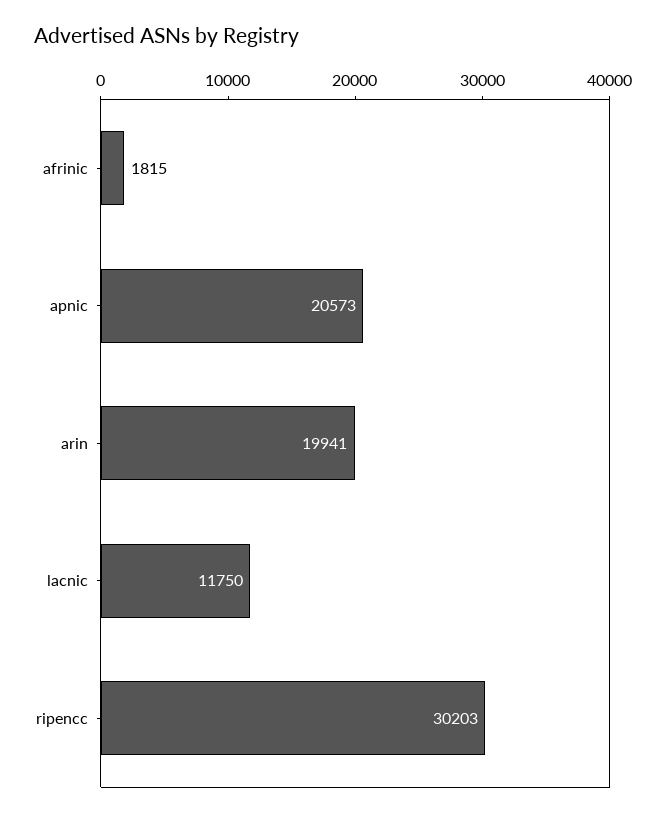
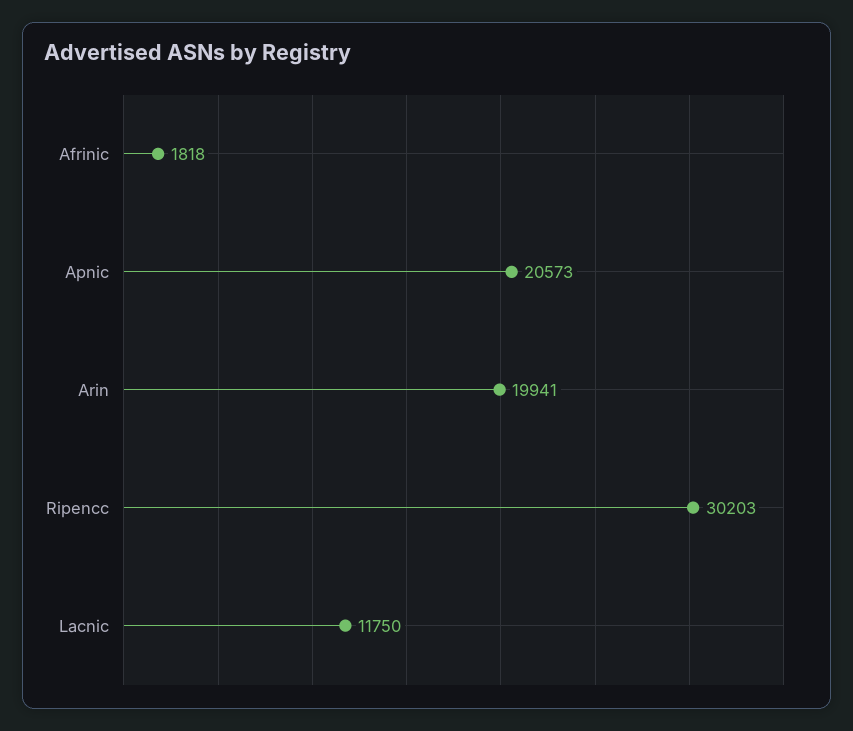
  {
-   "afrinic": 1815,
+   "afrinic": 1818,
    "apnic": 20573,
    "arin": 19941,
    "lacnic": 11750,
    "ripencc": 30203
  }

